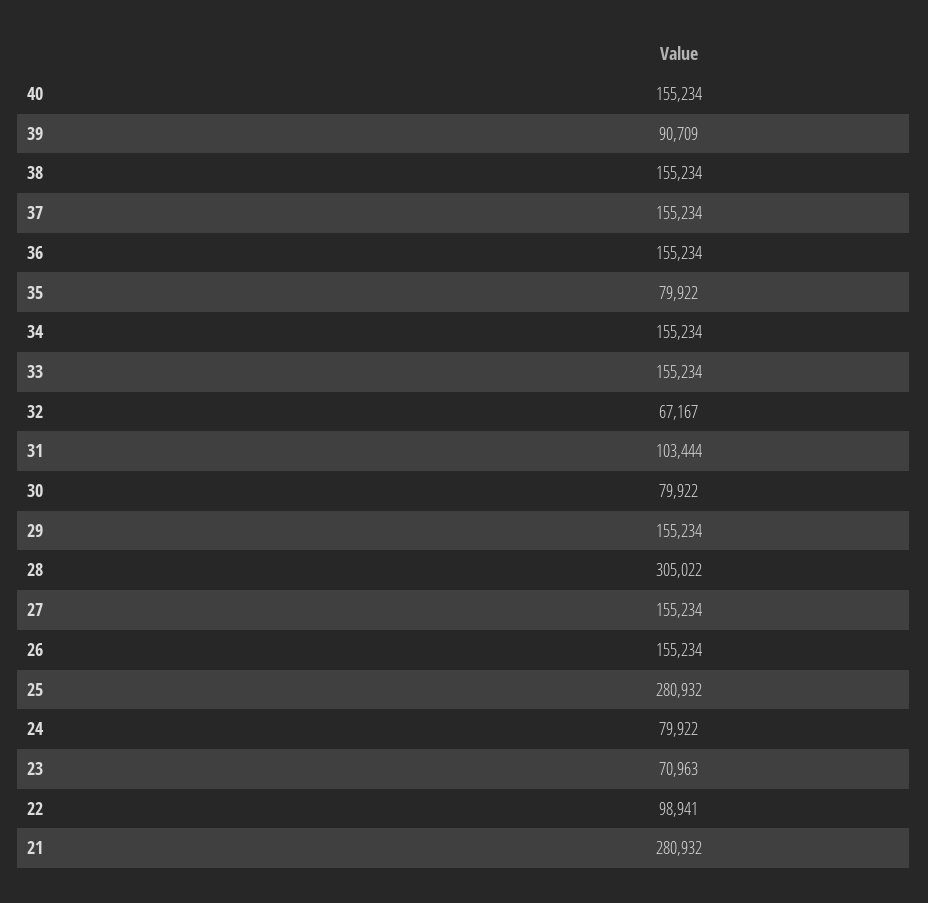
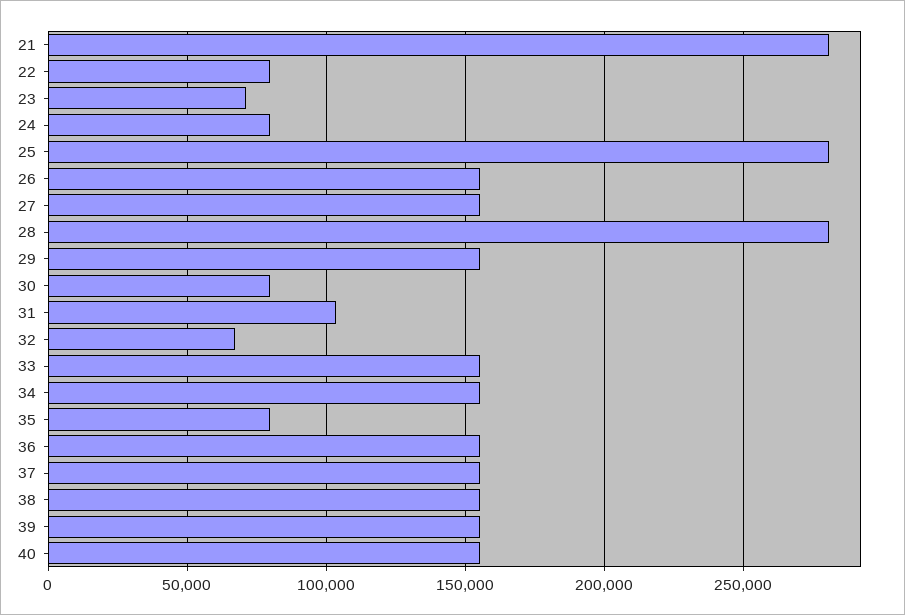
  {
    "40": 155234,
-   "39": 90709,
+   "39": 155000,
    "38": 155234,
    "37": 155234,
    "36": 155234,
    "35": 79922,
    "34": 155234,
    "33": 155234,
    "32": 67167,
    "31": 103444,
    "30": 79922,
    "29": 155234,
-   "28": 305022,
+   "28": 280000,
    "27": 155234,
    "26": 155234,
    "25": 280932,
    "24": 79922,
    "23": 70963,
-   "22": 98941,
+   "22": 80000,
    "21": 280932
  }

